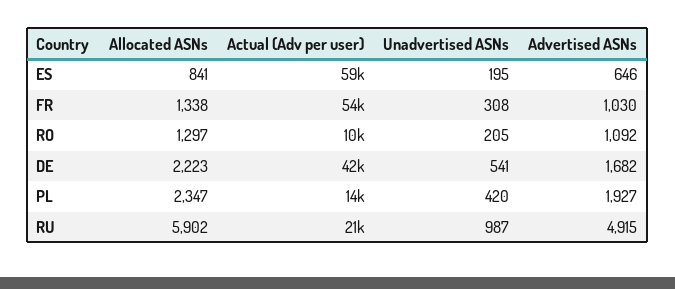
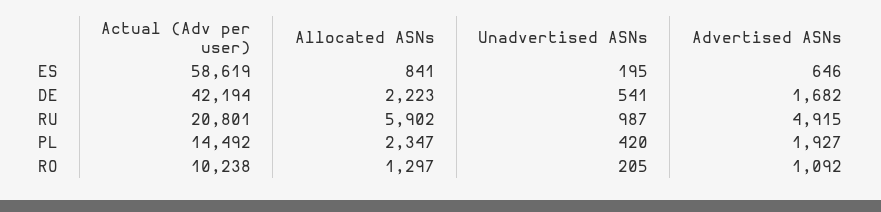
  {
    "Allocated ASNs": {
      "ES": 841,
-     "FR": 1338,
      "RO": 1297,
      "DE": 2223,
      "PL": 2347,
      "RU": 5902
    },
    "Actual (Adv per user)": {
      "ES": 58619,
-     "FR": 54000,
      "RO": 10238,
      "DE": 42194,
      "PL": 14492,
      "RU": 20801
    },
    "Unadvertised ASNs": {
      "ES": 195,
-     "FR": 308,
      "RO": 205,
      "DE": 541,
      "PL": 420,
      "RU": 987
    },
    "Advertised ASNs": {
      "ES": 646,
-     "FR": 1030,
      "RO": 1092,
      "DE": 1682,
      "PL": 1927,
      "RU": 4915
    }
  }

